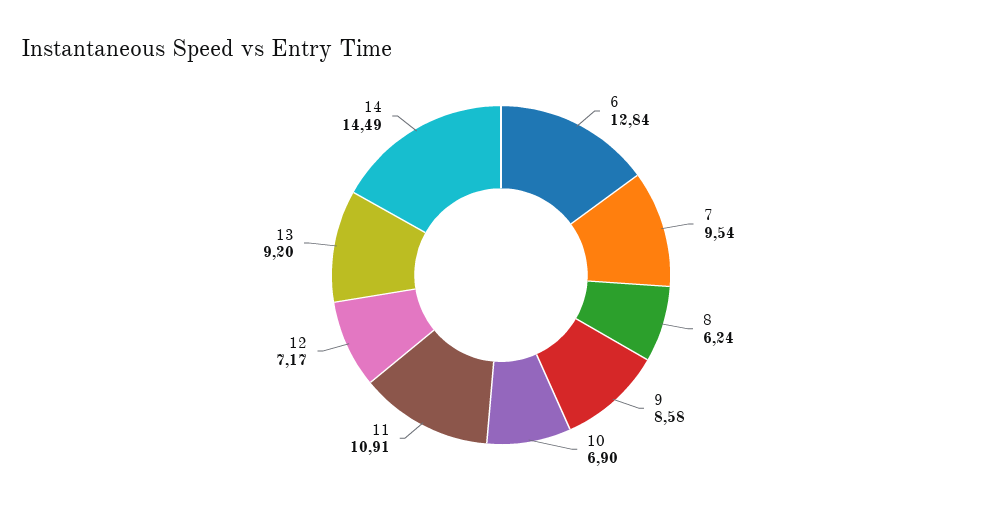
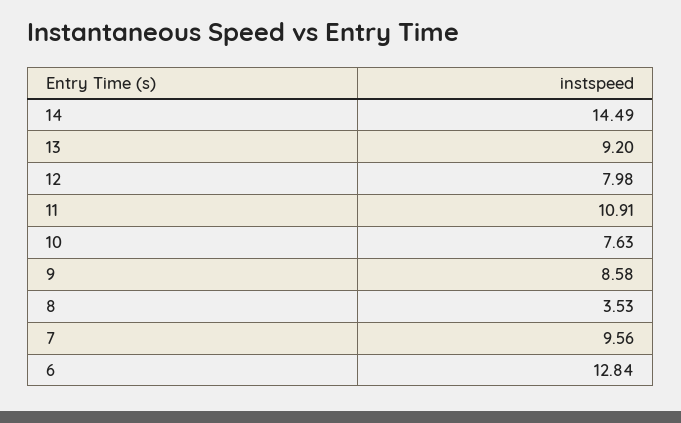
  {
    "6": 12.84,
-   "7": 9.54,
+   "7": 9.56,
-   "8": 6.24,
+   "8": 3.53,
    "9": 8.58,
-   "10": 6.9,
+   "10": 7.63,
    "11": 10.91,
-   "12": 7.17,
+   "12": 7.98,
    "13": 9.2,
    "14": 14.49
  }

